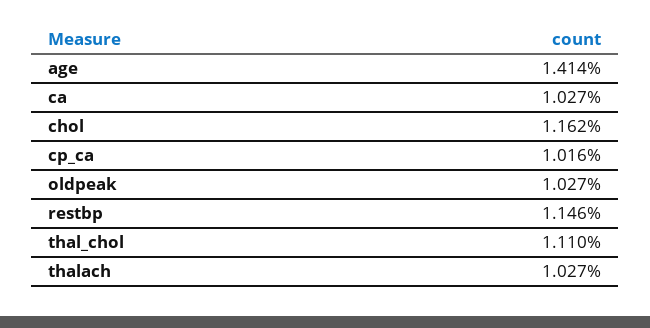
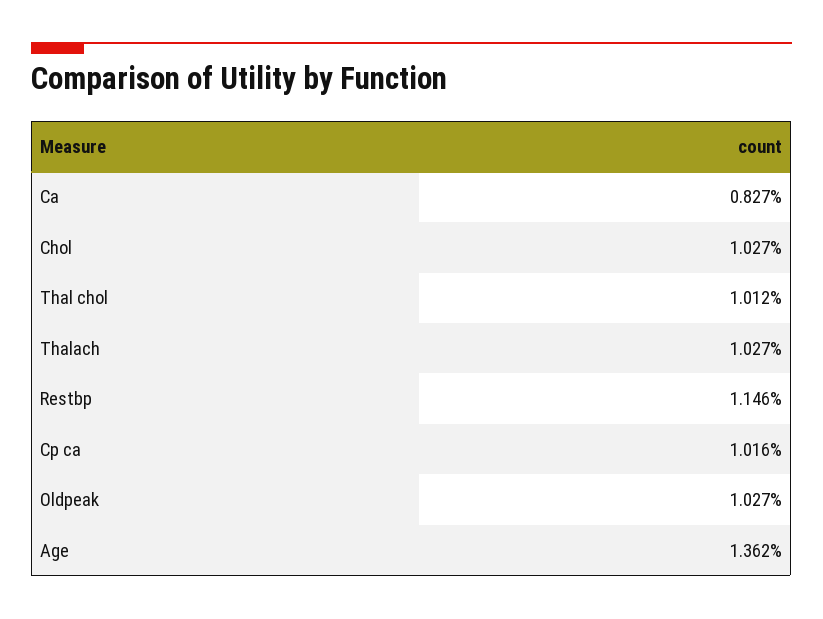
  {
-   "age": 1.414,
+   "age": 1.362,
-   "ca": 1.027,
+   "ca": 0.827,
-   "chol": 1.162,
+   "chol": 1.027,
    "cp_ca": 1.016,
    "oldpeak": 1.027,
    "restbp": 1.146,
-   "thal_chol": 1.11,
+   "thal_chol": 1.012,
    "thalach": 1.027
  }

